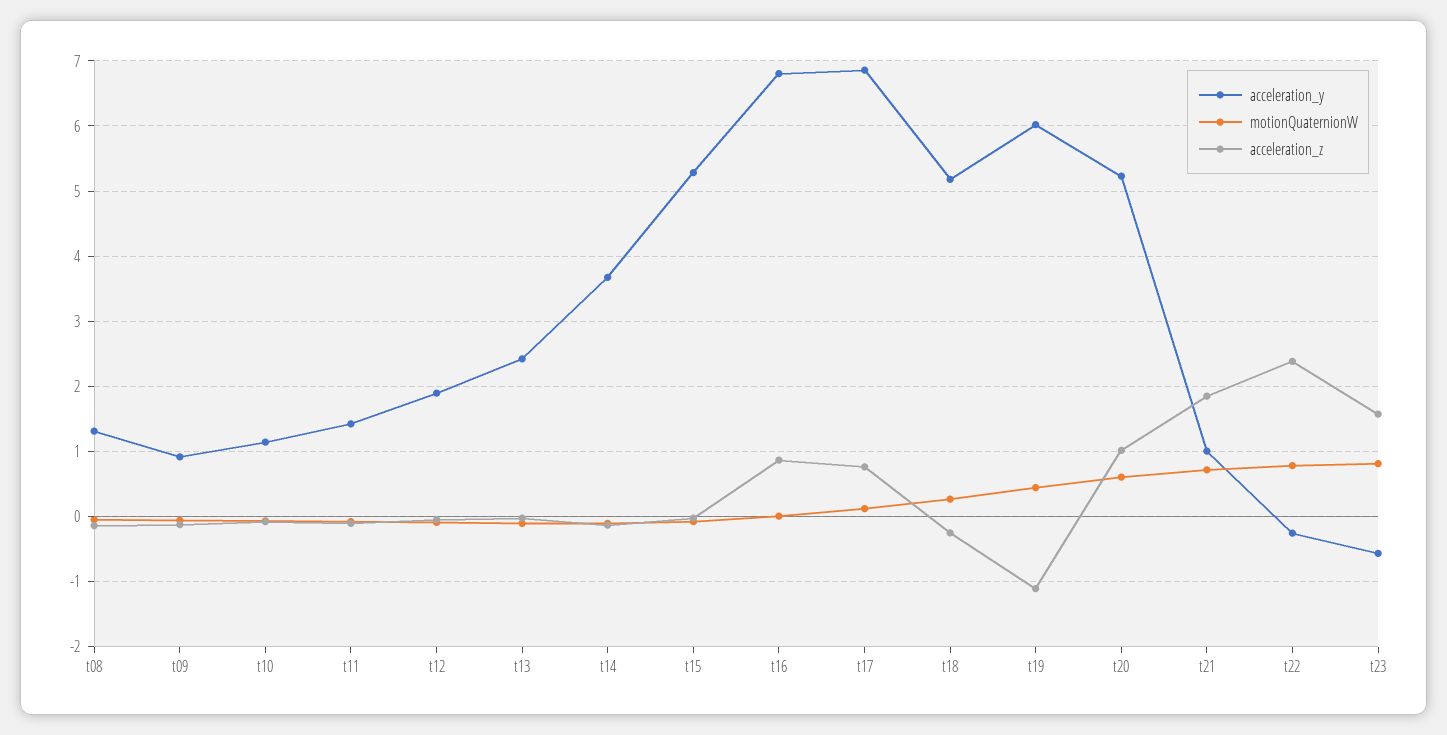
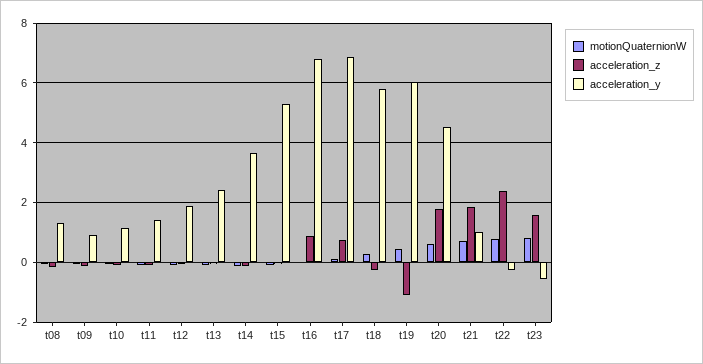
  {
    "acceleration_y": {
      "t08": 1.3,
      "t09": 0.9,
      "t10": 1.1,
      "t11": 1.4,
      "t12": 1.9,
      "t13": 2.4,
      "t14": 3.7,
      "t15": 5.3,
      "t16": 6.8,
      "t17": 6.9,
-     "t18": 5.2,
+     "t18": 5.75,
      "t19": 6,
-     "t20": 5.2,
+     "t20": 4.5,
      "t21": 1,
      "t22": -0.3,
      "t23": -0.6
    },
    "motionQuaternionW": {
      "t08": -0.1,
      "t09": -0.1,
      "t10": -0.1,
      "t11": -0.1,
      "t12": -0.1,
      "t13": -0.1,
      "t14": -0.1,
      "t15": -0.1,
      "t16": 0,
      "t17": 0.1,
      "t18": 0.3,
      "t19": 0.4,
      "t20": 0.6,
      "t21": 0.7,
      "t22": 0.8,
      "t23": 0.8
    },
    "acceleration_z": {
      "t08": -0.1,
      "t09": -0.1,
      "t10": -0.1,
      "t11": -0.1,
      "t12": -0.1,
      "t13": 0,
      "t14": -0.1,
      "t15": 0,
      "t16": 0.9,
      "t17": 0.8,
      "t18": -0.3,
      "t19": -1.1,
-     "t20": 1,
+     "t20": 1.75,
      "t21": 1.8,
      "t22": 2.4,
      "t23": 1.6
    }
  }

